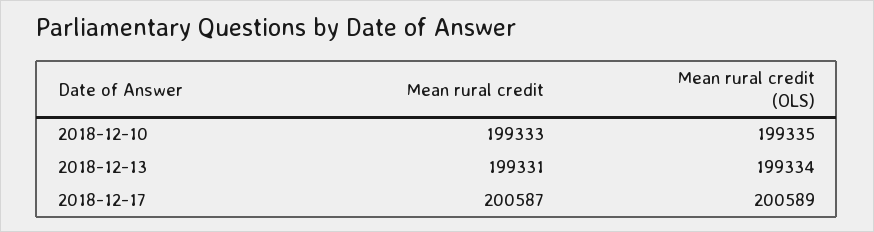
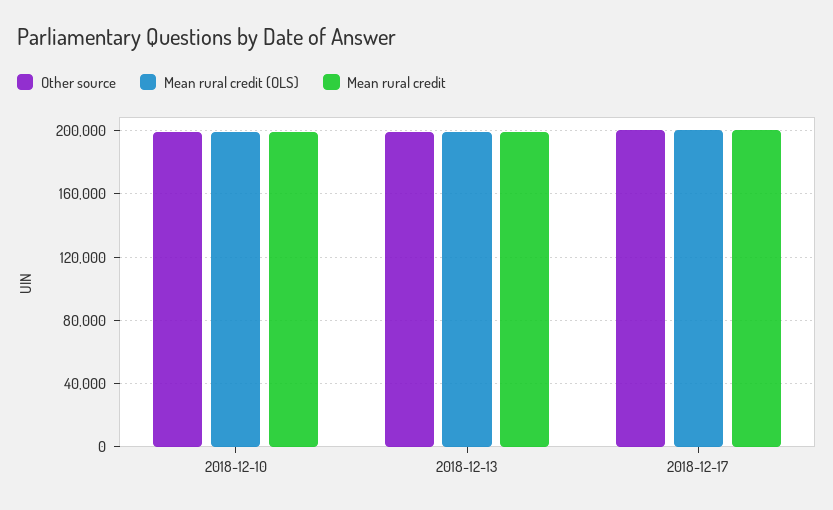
  {
    "Mean rural credit": {
      "2018-12-10": 199333,
      "2018-12-13": 199331,
      "2018-12-17": 200587
    },
    "Mean rural credit (OLS)": {
      "2018-12-10": 199335,
      "2018-12-13": 199334,
      "2018-12-17": 200589
-   }
+   },
+   "Other source": {
+     "2018-12-10": 200000,
+     "2018-12-13": 200000,
+     "2018-12-17": 200000
+   }
  }

